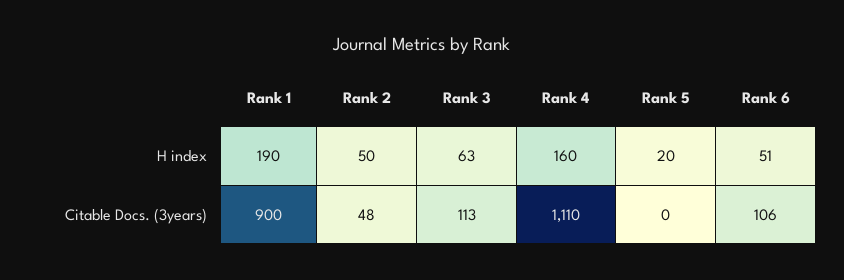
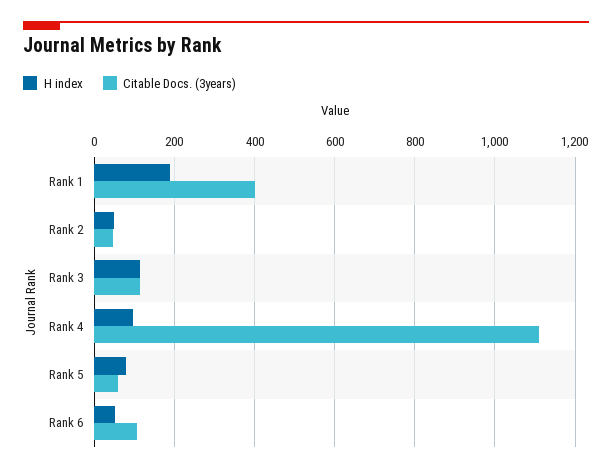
  {
    "H index": {
      "Rank 1": 190,
      "Rank 2": 50,
-     "Rank 3": 63,
+     "Rank 3": 120,
-     "Rank 4": 160,
+     "Rank 4": 100,
-     "Rank 5": 20,
+     "Rank 5": 80,
      "Rank 6": 51
    },
    "Citable Docs. (3years)": {
-     "Rank 1": 900,
+     "Rank 1": 400,
      "Rank 2": 48,
      "Rank 3": 113,
      "Rank 4": 1110,
-     "Rank 5": 0,
+     "Rank 5": 60,
      "Rank 6": 106
    }
  }

